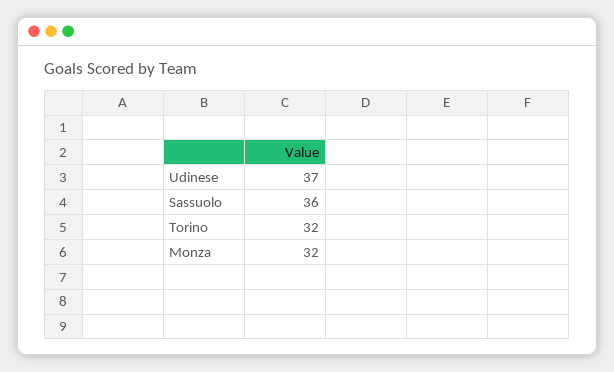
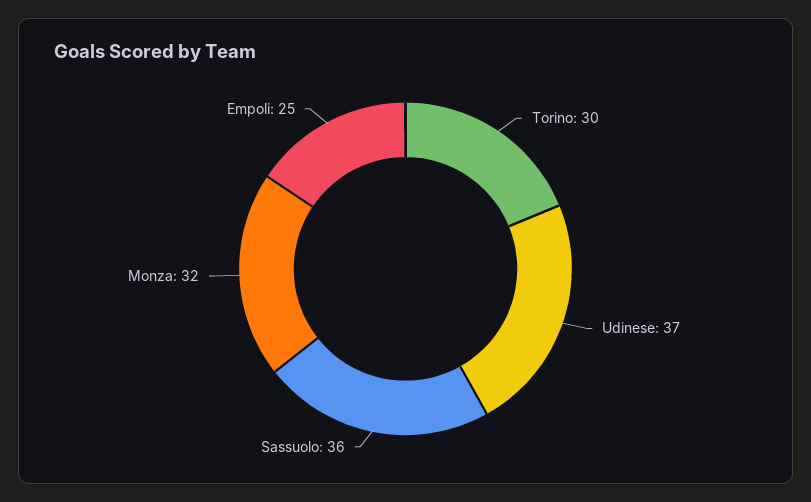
  {
    "Udinese": 37,
    "Sassuolo": 36,
-   "Torino": 32,
+   "Torino": 30,
-   "Monza": 32
+   "Monza": 32,
+   "Empoli": 25
  }

